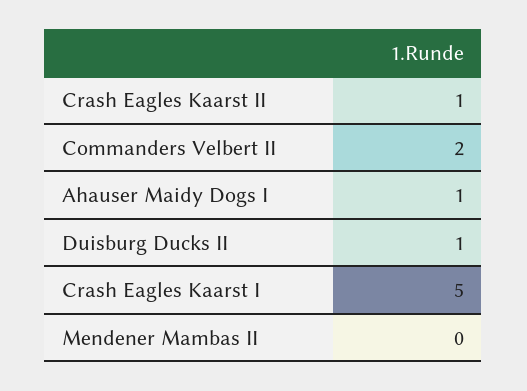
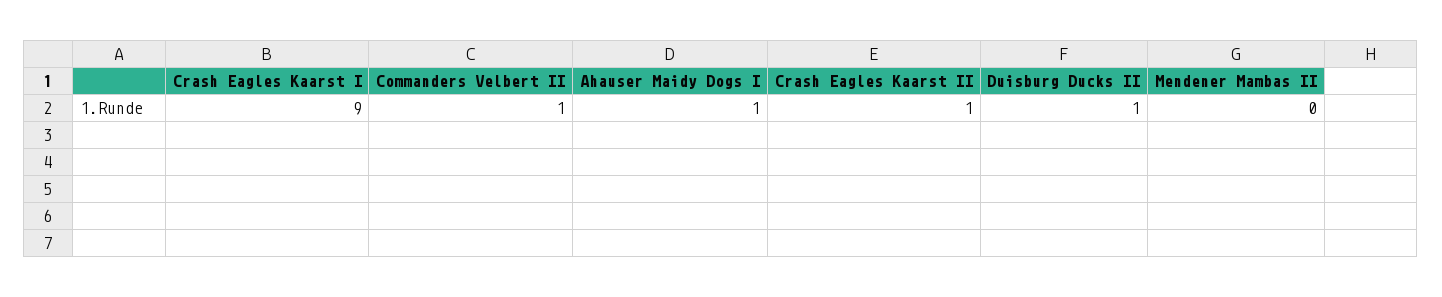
  {
    "Crash Eagles Kaarst II": 1,
-   "Commanders Velbert II": 2,
+   "Commanders Velbert II": 1,
    "Ahauser Maidy Dogs I": 1,
    "Duisburg Ducks II": 1,
-   "Crash Eagles Kaarst I": 5,
+   "Crash Eagles Kaarst I": 9,
    "Mendener Mambas II": 0
  }

